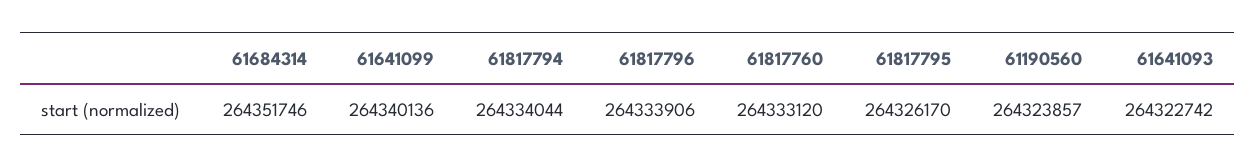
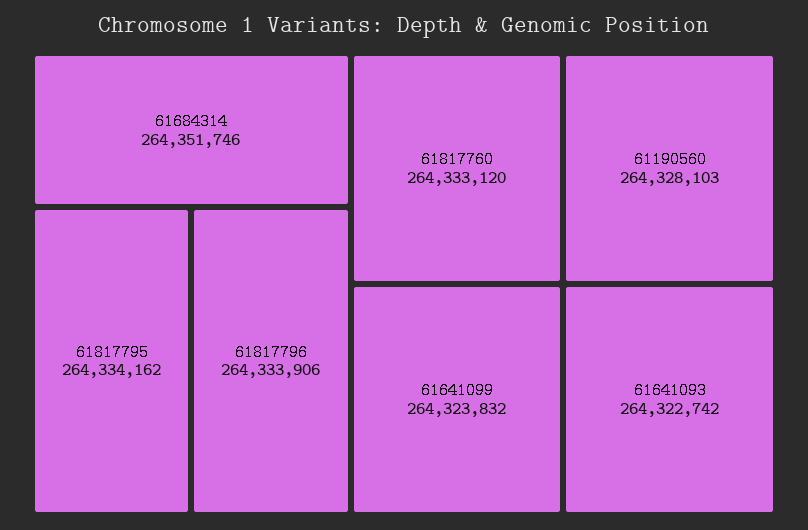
  {
    "61684314": 264351746,
-   "61641099": 264340136,
+   "61641099": 264323832,
-   "61817794": 264334044,
    "61817796": 264333906,
    "61817760": 264333120,
-   "61817795": 264326170,
+   "61817795": 264334162,
-   "61190560": 264323857,
+   "61190560": 264328103,
    "61641093": 264322742
  }

